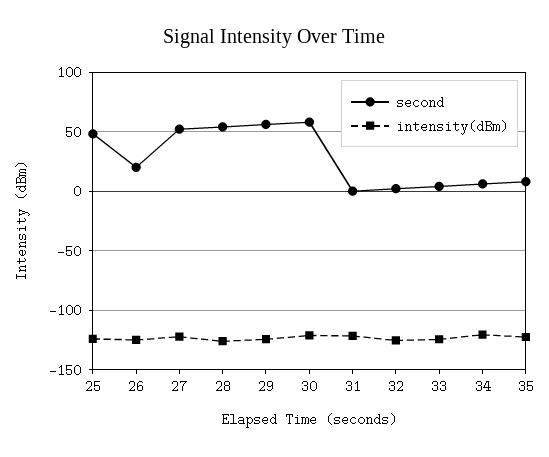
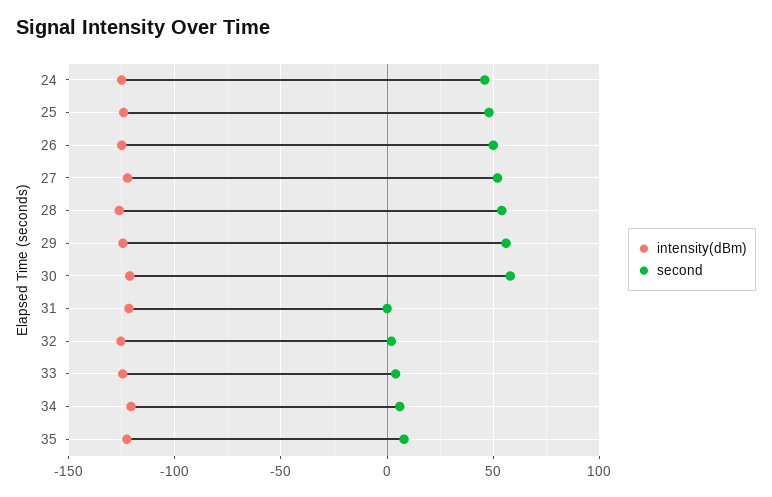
  {
    "second": {
      "25": 50,
-     "26": 20,
+     "26": 50,
      "27": 50,
      "28": 55,
      "29": 55,
      "30": 60,
      "31": 0,
      "32": 0,
      "33": 5,
      "34": 5,
-     "35": 10
+     "35": 10,
+     "24": 45
    },
    "intensity(dBm)": {
      "25": -125,
      "26": -125,
      "27": -120,
      "28": -125,
      "29": -125,
      "30": -120,
      "31": -120,
      "32": -125,
      "33": -125,
      "34": -120,
-     "35": -125
+     "35": -125,
+     "24": -125
    }
  }

